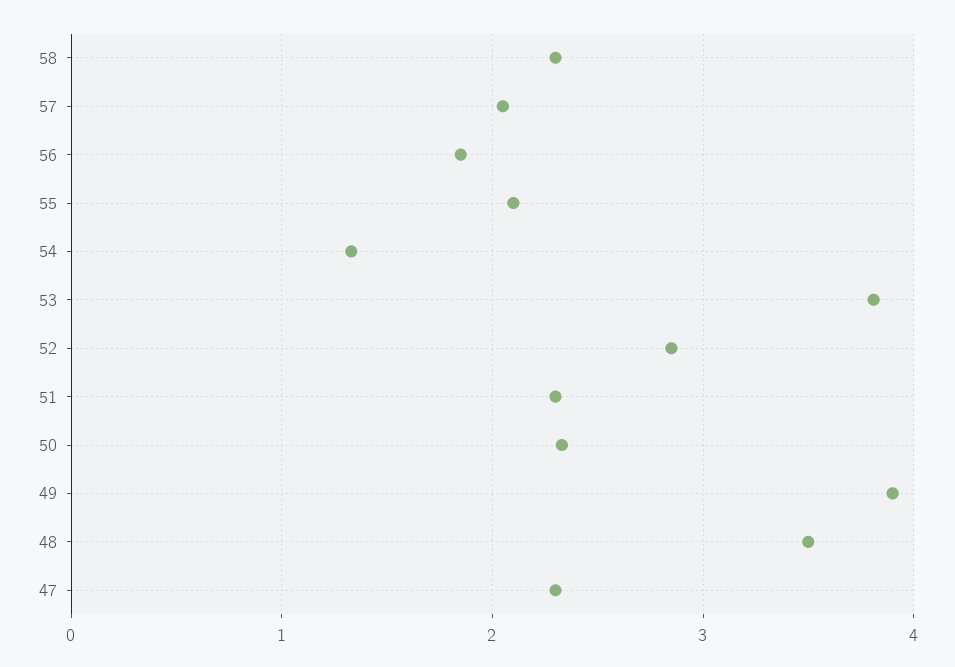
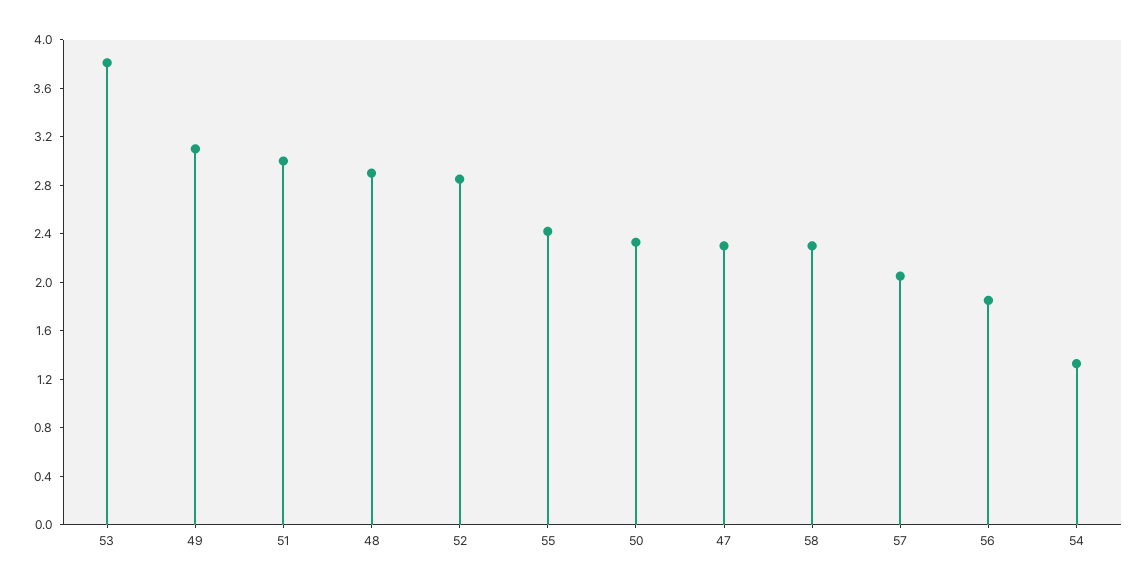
  {
    "58": 2.3,
    "57": 2.1,
    "56": 1.9,
-   "55": 2.1,
+   "55": 2.4,
    "54": 1.3,
    "53": 3.8,
    "52": 2.9,
-   "51": 2.3,
+   "51": 3,
    "50": 2.3,
-   "49": 3.9,
+   "49": 3.1,
-   "48": 3.5,
+   "48": 2.9,
    "47": 2.3
  }

